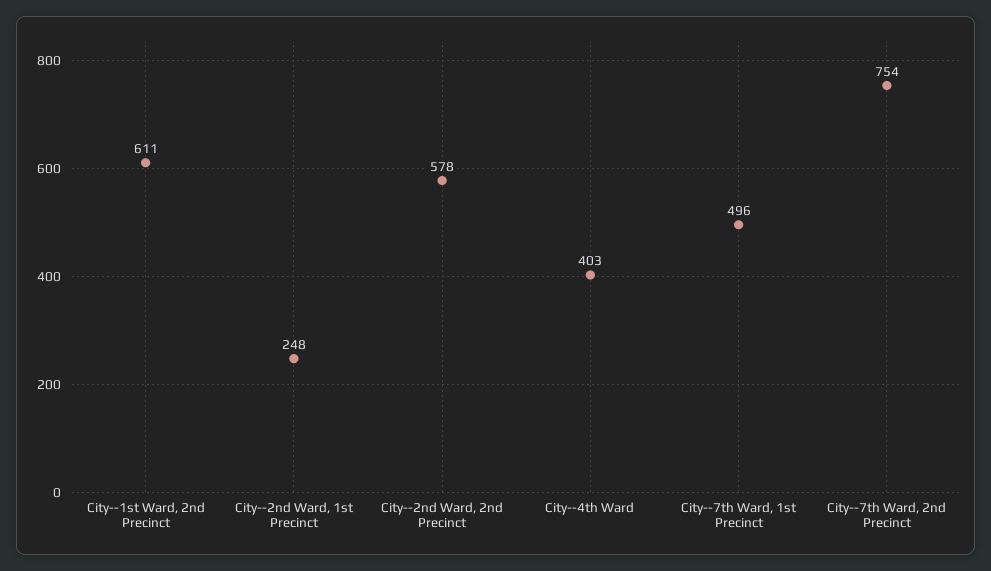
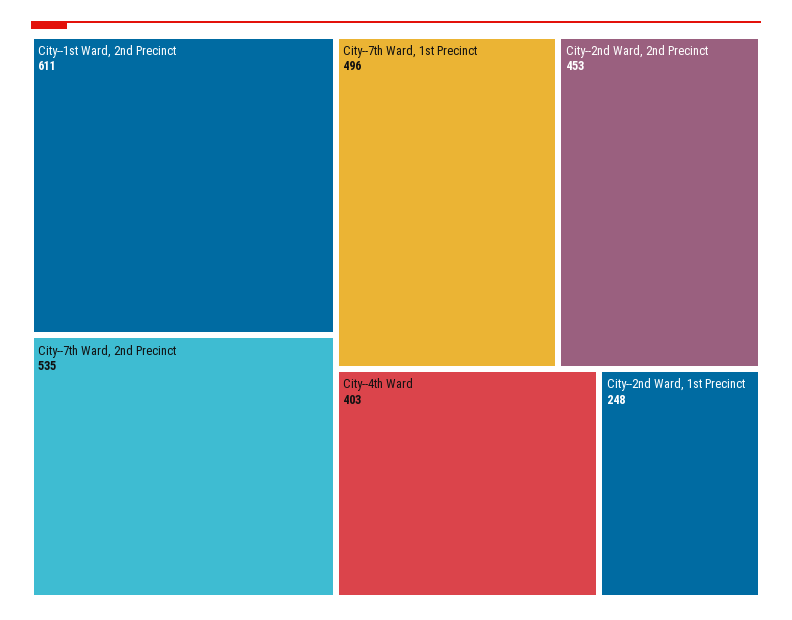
  {
    "City--1st Ward, 2nd Precinct": 611,
    "City--2nd Ward, 1st Precinct": 248,
-   "City--2nd Ward, 2nd Precinct": 578,
+   "City--2nd Ward, 2nd Precinct": 453,
    "City--4th Ward": 403,
    "City--7th Ward, 1st Precinct": 496,
-   "City--7th Ward, 2nd Precinct": 754
+   "City--7th Ward, 2nd Precinct": 535
  }

